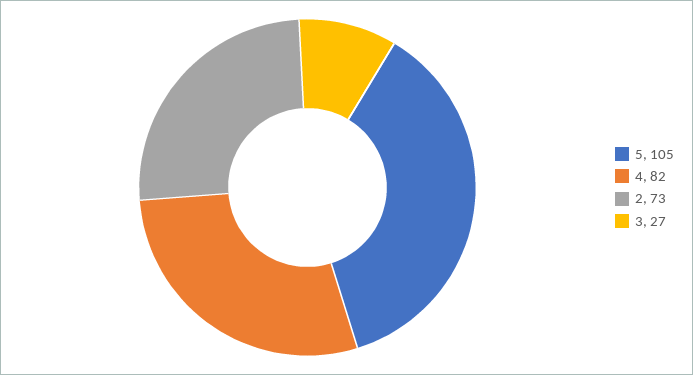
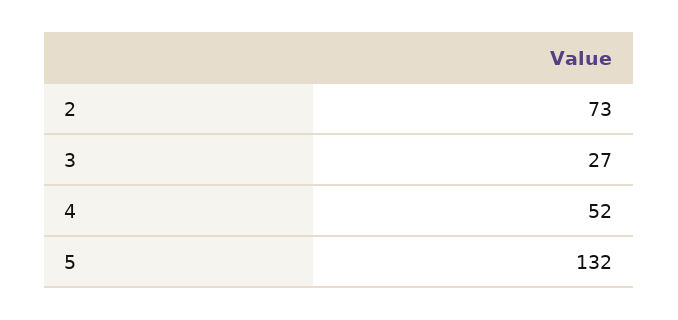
  {
-   "5": 105,
+   "5": 132,
-   "4": 82,
+   "4": 52,
    "2": 73,
    "3": 27
  }

